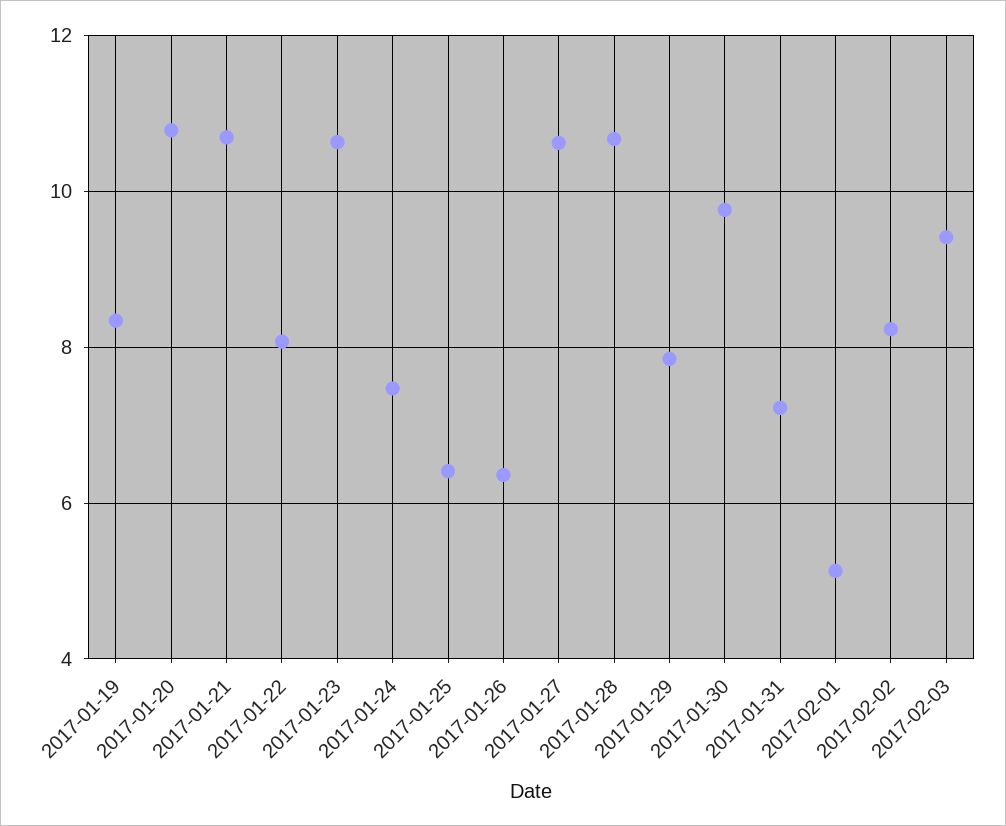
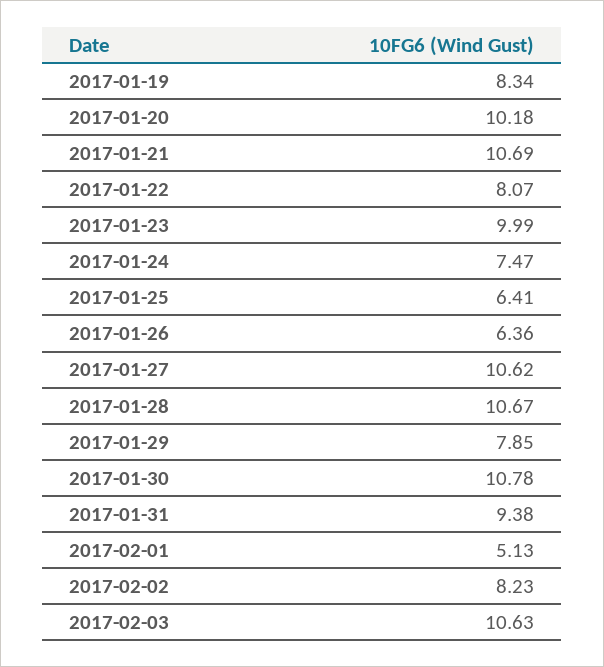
  {
    "2017-01-19": 8.34,
-   "2017-01-20": 10.8,
+   "2017-01-20": 10.18,
    "2017-01-21": 10.69,
    "2017-01-22": 8.07,
-   "2017-01-23": 10.6,
+   "2017-01-23": 9.99,
    "2017-01-24": 7.47,
    "2017-01-25": 6.41,
    "2017-01-26": 6.36,
    "2017-01-27": 10.62,
    "2017-01-28": 10.67,
    "2017-01-29": 7.85,
-   "2017-01-30": 9.8,
+   "2017-01-30": 10.78,
-   "2017-01-31": 7.2,
+   "2017-01-31": 9.38,
    "2017-02-01": 5.13,
    "2017-02-02": 8.23,
-   "2017-02-03": 9.4
+   "2017-02-03": 10.63
  }

